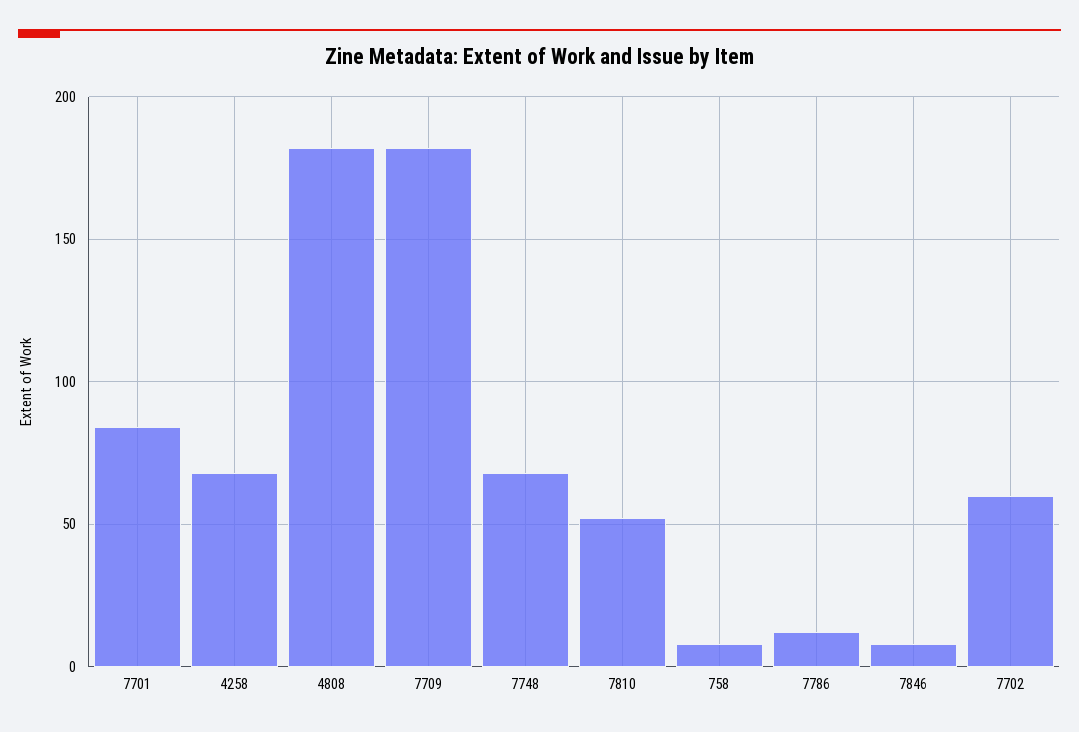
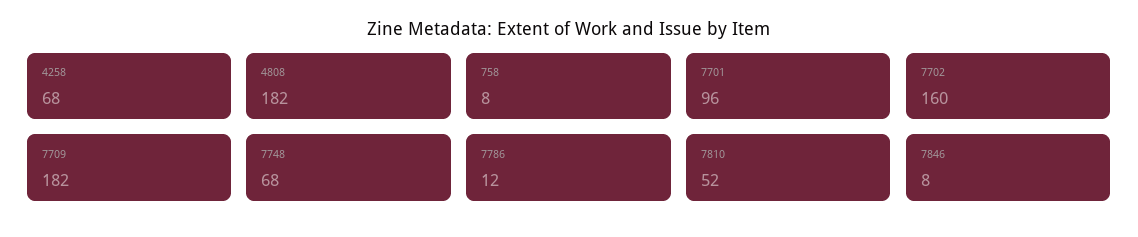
  {
-   "7701": 85,
+   "7701": 96,
    "4258": 68,
    "4808": 182,
    "7709": 182,
    "7748": 68,
    "7810": 52,
    "758": 8,
    "7786": 12,
    "7846": 8,
-   "7702": 60
+   "7702": 160
  }

